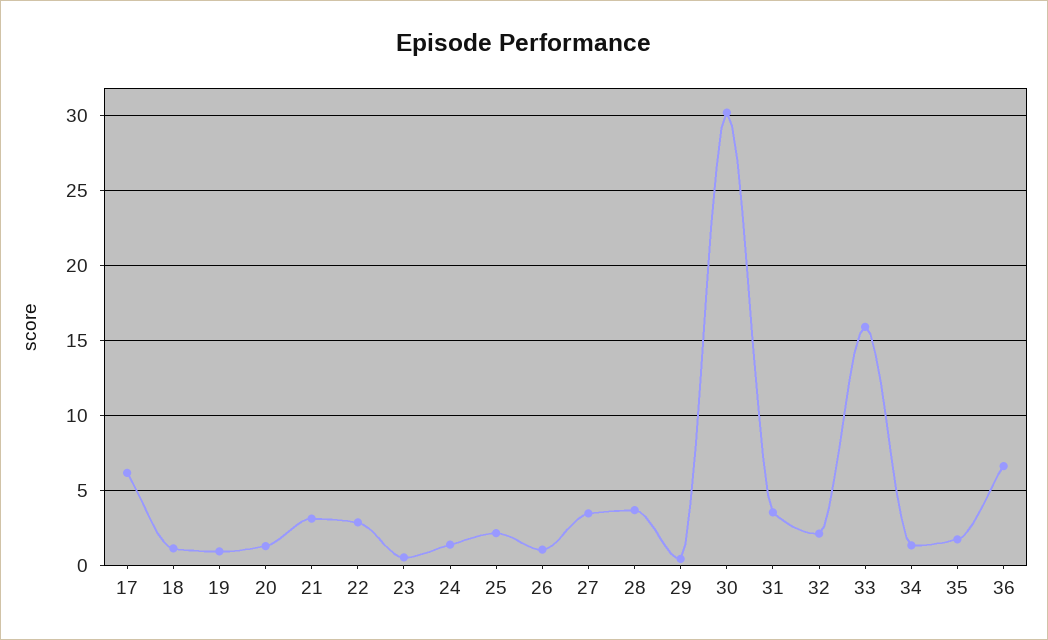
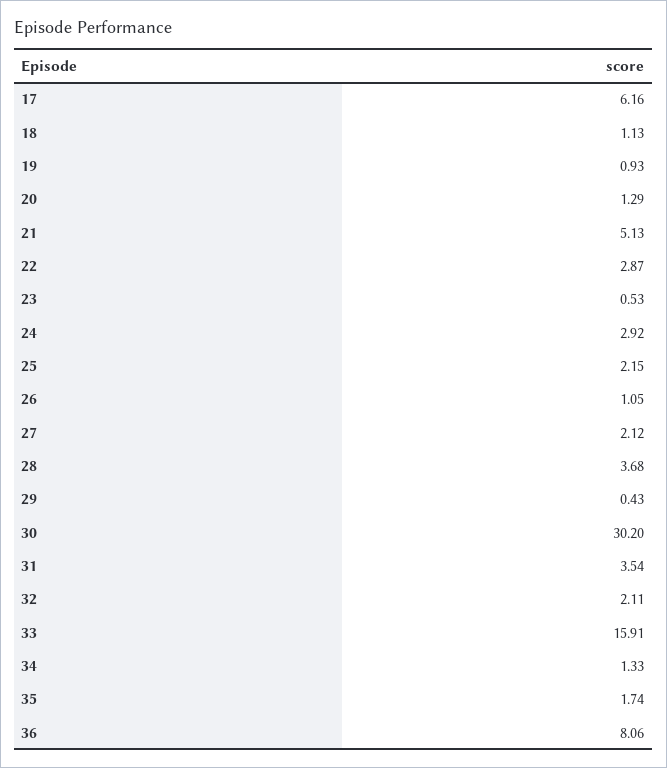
  {
    "17": 6.16,
    "18": 1.13,
    "19": 0.93,
    "20": 1.29,
-   "21": 3,
+   "21": 5.13,
    "22": 2.87,
    "23": 0.53,
-   "24": 1.5,
+   "24": 2.92,
    "25": 2.15,
    "26": 1.05,
-   "27": 3.5,
+   "27": 2.12,
    "28": 3.68,
    "29": 0.43,
    "30": 30.2,
    "31": 3.54,
    "32": 2.11,
    "33": 15.91,
    "34": 1.33,
    "35": 1.74,
-   "36": 6.5
+   "36": 8.06
  }

